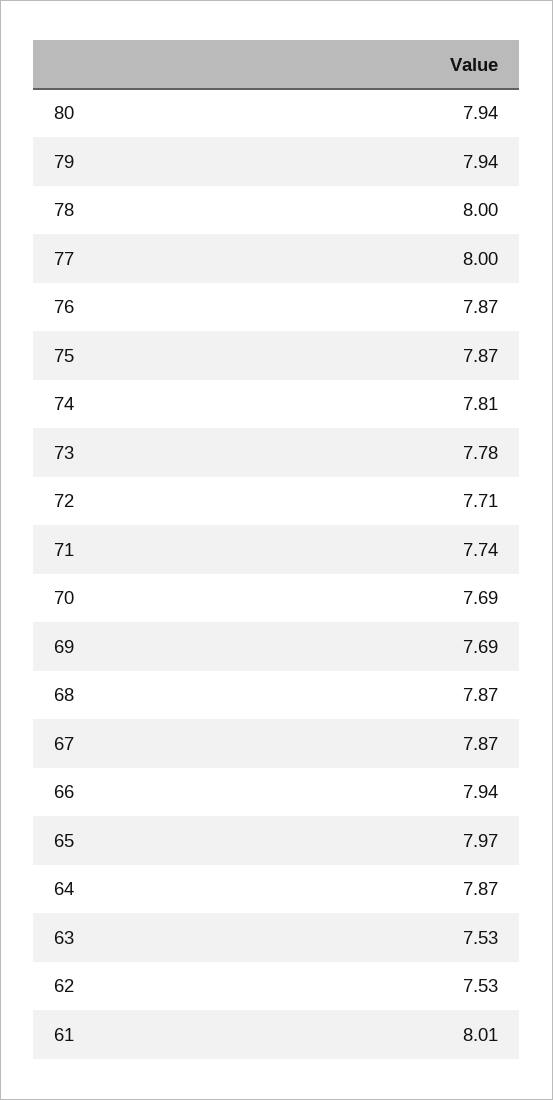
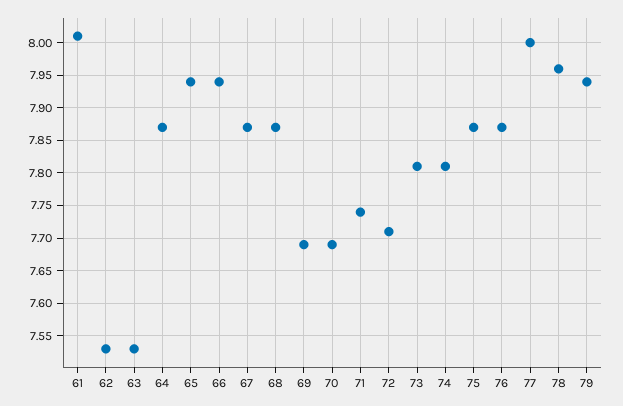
  {
-   "80": 7.94,
    "79": 7.94,
-   "78": 8,
+   "78": 7.96,
    "77": 8,
    "76": 7.87,
    "75": 7.87,
    "74": 7.81,
-   "73": 7.78,
+   "73": 7.81,
    "72": 7.71,
    "71": 7.74,
    "70": 7.69,
    "69": 7.69,
    "68": 7.87,
    "67": 7.87,
    "66": 7.94,
-   "65": 7.97,
+   "65": 7.94,
    "64": 7.87,
    "63": 7.53,
    "62": 7.53,
    "61": 8.01
  }

